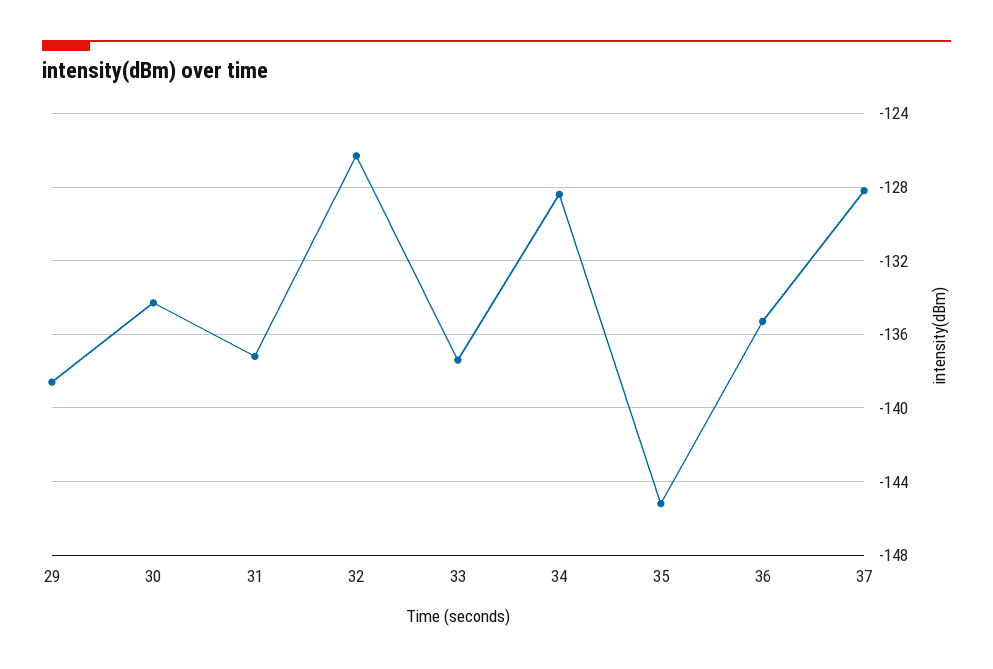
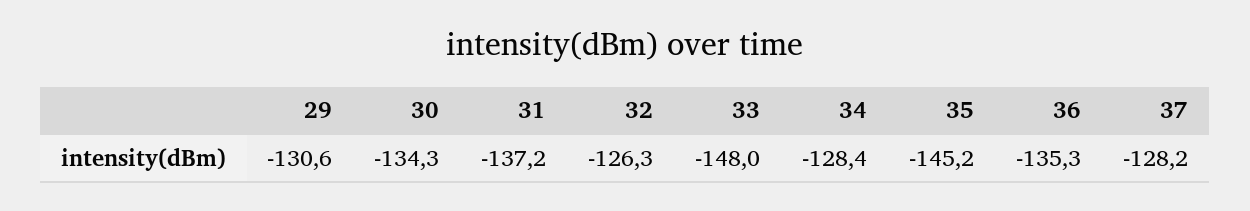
  {
-   "29": -138.5,
+   "29": -130.6,
    "30": -134.3,
    "31": -137.2,
    "32": -126.3,
-   "33": -137.5,
+   "33": -148,
    "34": -128.4,
    "35": -145.2,
    "36": -135.3,
    "37": -128.2
  }

